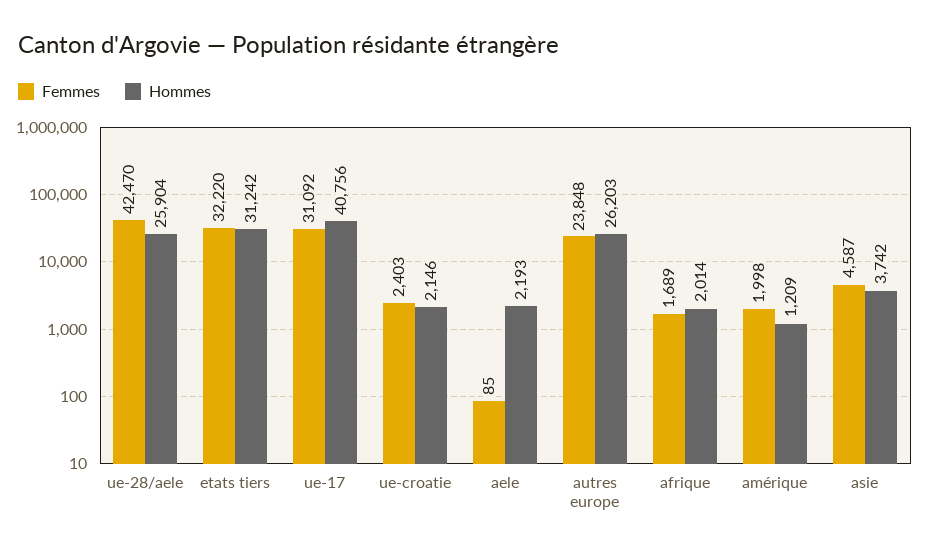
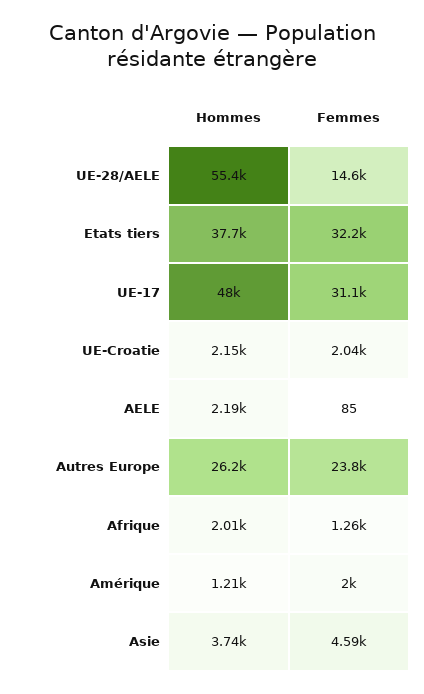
  {
    "Femmes": {
-     "ue-28/aele": 42470,
+     "ue-28/aele": 14600,
      "etats tiers": 32220,
      "ue-17": 31092,
-     "ue-croatie": 2403,
+     "ue-croatie": 2040,
      "aele": 85,
      "autres europe": 23848,
-     "afrique": 1689,
+     "afrique": 1260,
      "amérique": 1998,
      "asie": 4587
    },
    "Hommes": {
-     "ue-28/aele": 25904,
+     "ue-28/aele": 55400,
-     "etats tiers": 31242,
+     "etats tiers": 37700,
-     "ue-17": 40756,
+     "ue-17": 48000,
      "ue-croatie": 2146,
      "aele": 2193,
      "autres europe": 26203,
      "afrique": 2014,
      "amérique": 1209,
      "asie": 3742
    }
  }

